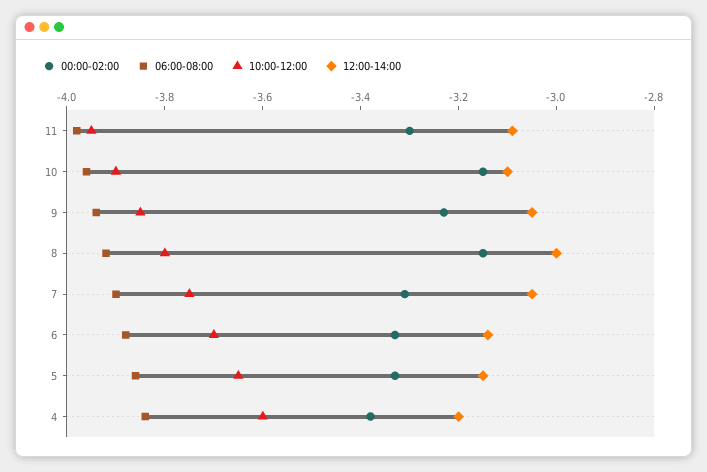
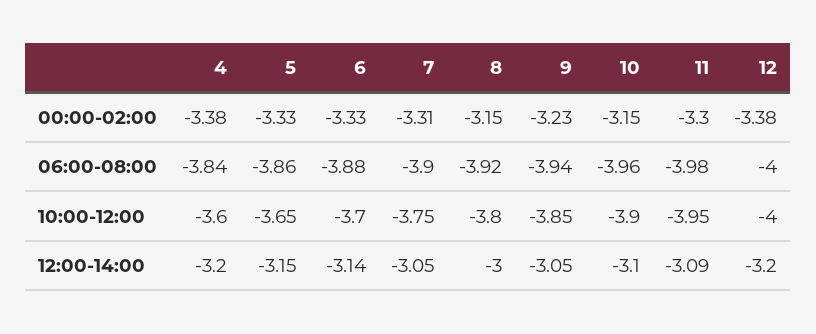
  {
    "00:00-02:00": {
      "11": -3.3,
      "10": -3.15,
      "9": -3.23,
      "8": -3.15,
      "7": -3.31,
      "6": -3.33,
      "5": -3.33,
-     "4": -3.38
+     "4": -3.38,
+     "12": -3.38
    },
    "06:00-08:00": {
      "11": -3.98,
      "10": -3.96,
      "9": -3.94,
      "8": -3.92,
      "7": -3.9,
      "6": -3.88,
      "5": -3.86,
-     "4": -3.84
+     "4": -3.84,
+     "12": -4
    },
    "10:00-12:00": {
      "11": -3.95,
      "10": -3.9,
      "9": -3.85,
      "8": -3.8,
      "7": -3.75,
      "6": -3.7,
      "5": -3.65,
-     "4": -3.6
+     "4": -3.6,
+     "12": -4
    },
    "12:00-14:00": {
      "11": -3.09,
      "10": -3.1,
      "9": -3.05,
      "8": -3,
      "7": -3.05,
      "6": -3.14,
      "5": -3.15,
-     "4": -3.2
+     "4": -3.2,
+     "12": -3.2
    }
  }

